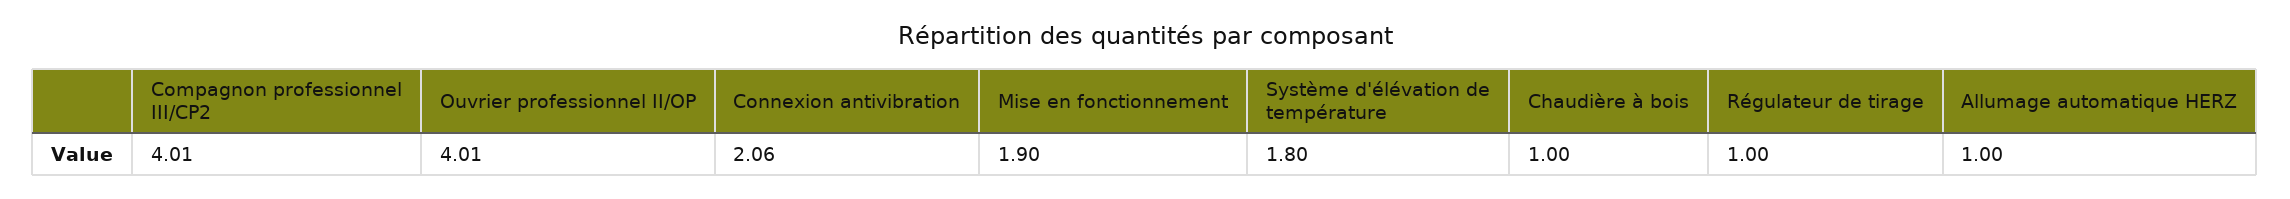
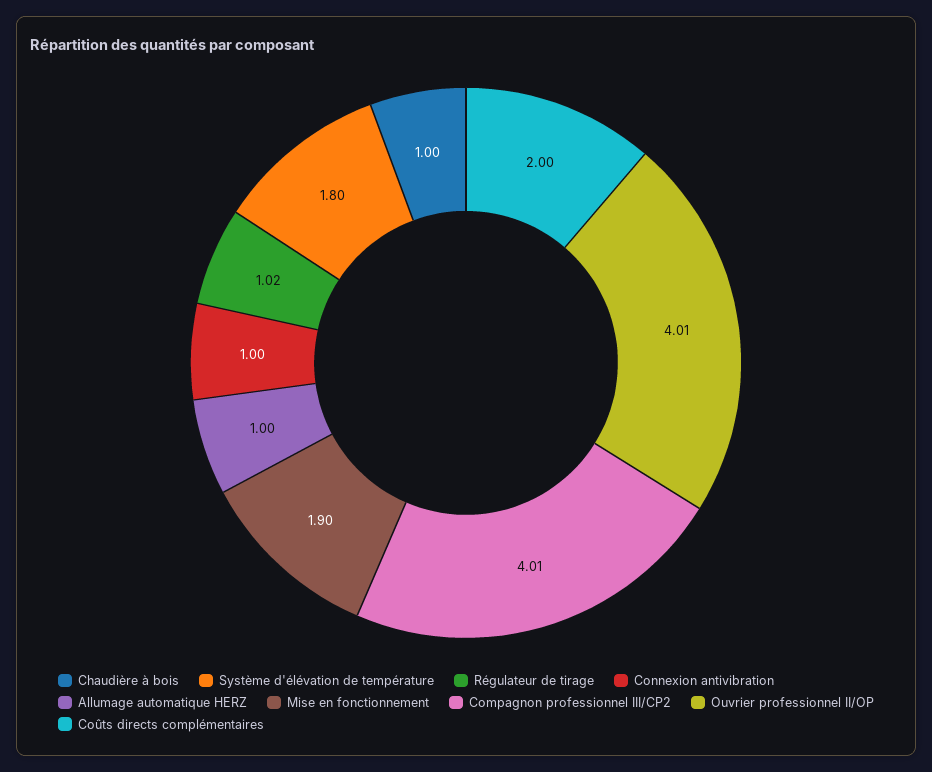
  {
    "Compagnon professionnel III/CP2": 4.01,
    "Ouvrier professionnel II/OP": 4.01,
-   "Connexion antivibration": 2.06,
+   "Connexion antivibration": 1,
    "Mise en fonctionnement": 1.9,
    "Système d'élévation de température": 1.8,
    "Chaudière à bois": 1,
-   "Régulateur de tirage": 1,
+   "Régulateur de tirage": 1.02,
-   "Allumage automatique HERZ": 1
+   "Allumage automatique HERZ": 1,
+   "Coûts directs complémentaires": 2
  }

